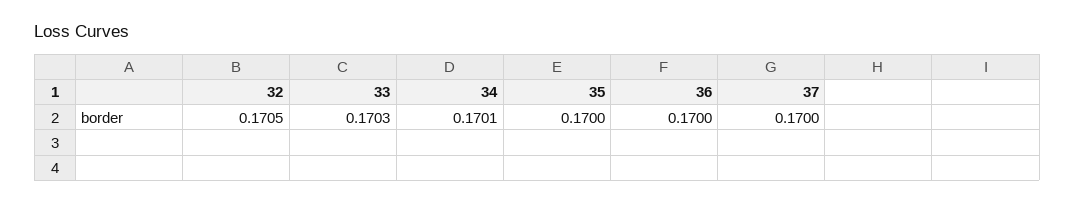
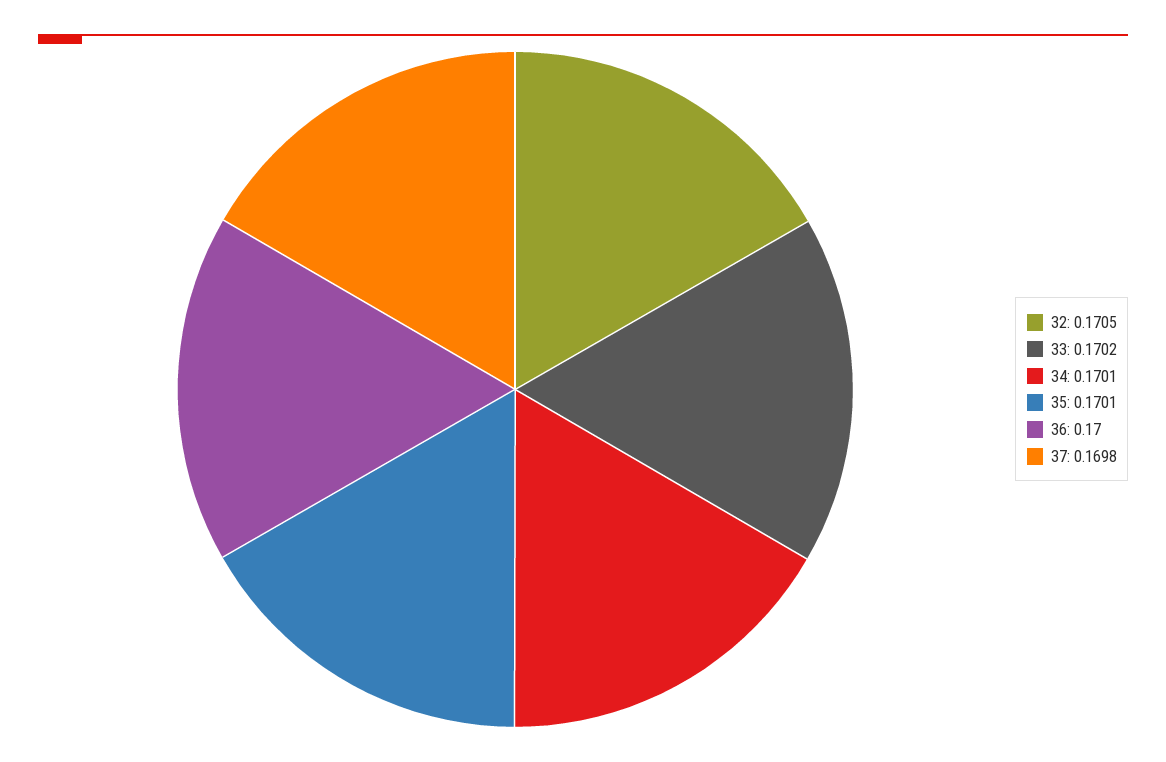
  {
    "32": 0.1705,
-   "33": 0.1703,
+   "33": 0.1702,
    "34": 0.1701,
-   "35": 0.17,
+   "35": 0.1701,
    "36": 0.17,
-   "37": 0.17
+   "37": 0.1698
  }

